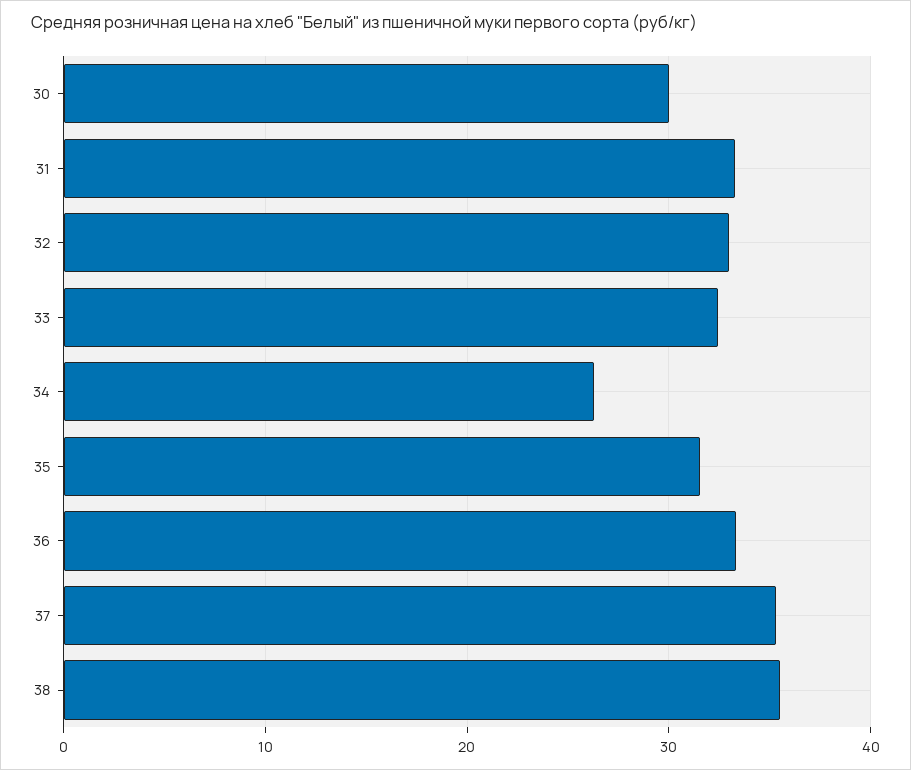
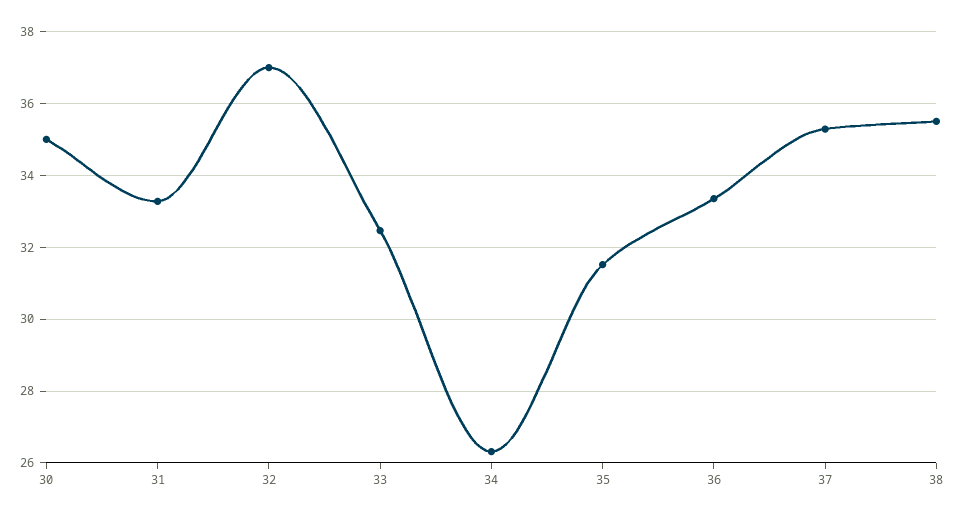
  {
-   "30": 30,
+   "30": 35,
    "31": 33.2,
-   "32": 33,
+   "32": 37,
    "33": 32.4,
    "34": 26.4,
    "35": 31.6,
    "36": 33.4,
    "37": 35.2,
    "38": 35.6
  }

